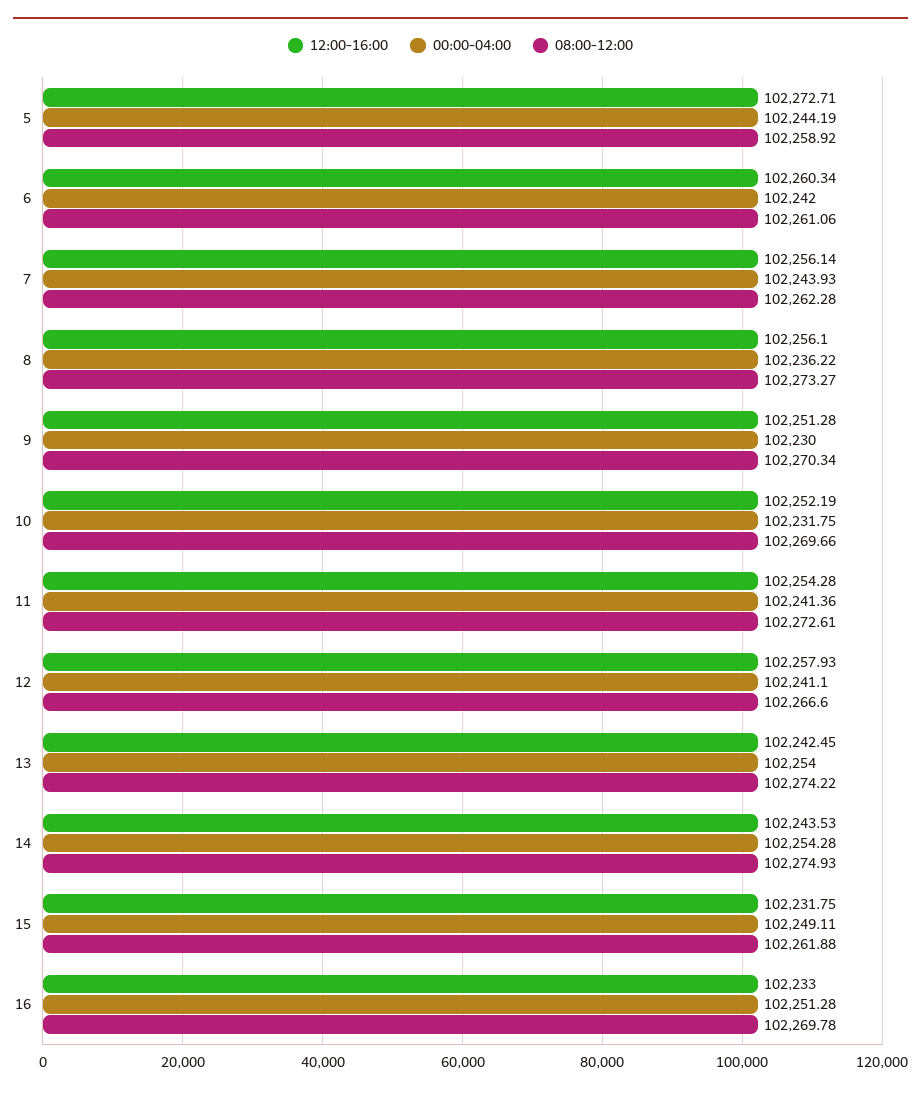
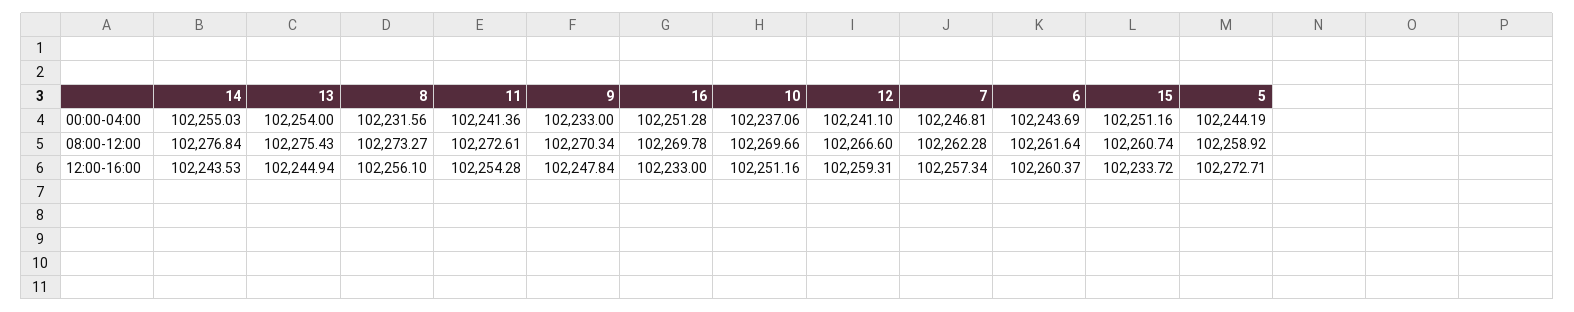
  {
    "12:00-16:00": {
      "5": 102272.71,
-     "6": 102260.34,
+     "6": 102260.37,
-     "7": 102256.14,
+     "7": 102257.34,
      "8": 102256.1,
-     "9": 102251.28,
+     "9": 102247.84,
-     "10": 102252.19,
+     "10": 102251.16,
      "11": 102254.28,
-     "12": 102257.93,
+     "12": 102259.31,
-     "13": 102242.45,
+     "13": 102244.94,
      "14": 102243.53,
-     "15": 102231.75,
+     "15": 102233.72,
      "16": 102233
    },
    "00:00-04:00": {
      "5": 102244.19,
-     "6": 102242,
+     "6": 102243.69,
-     "7": 102243.93,
+     "7": 102246.81,
-     "8": 102236.22,
+     "8": 102231.56,
-     "9": 102230,
+     "9": 102233,
-     "10": 102231.75,
+     "10": 102237.06,
      "11": 102241.36,
      "12": 102241.1,
      "13": 102254,
-     "14": 102254.28,
+     "14": 102255.03,
-     "15": 102249.11,
+     "15": 102251.16,
      "16": 102251.28
    },
    "08:00-12:00": {
      "5": 102258.92,
-     "6": 102261.06,
+     "6": 102261.64,
      "7": 102262.28,
      "8": 102273.27,
      "9": 102270.34,
      "10": 102269.66,
      "11": 102272.61,
      "12": 102266.6,
-     "13": 102274.22,
+     "13": 102275.43,
-     "14": 102274.93,
+     "14": 102276.84,
-     "15": 102261.88,
+     "15": 102260.74,
      "16": 102269.78
    }
  }

